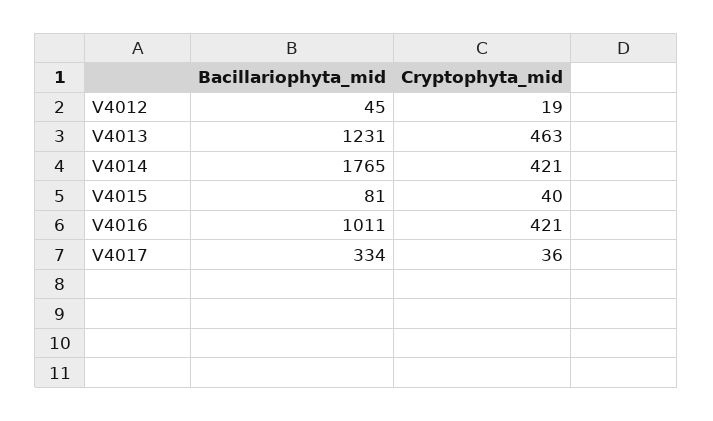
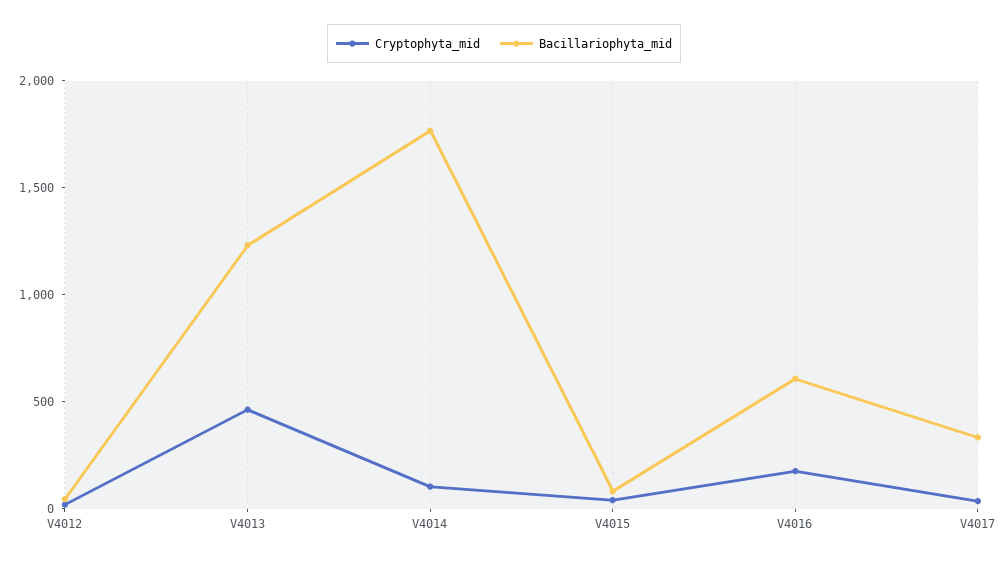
  {
    "Bacillariophyta_mid": {
      "V4012": 45,
      "V4013": 1231,
      "V4014": 1765,
      "V4015": 81,
-     "V4016": 1011,
+     "V4016": 600,
      "V4017": 334
    },
    "Cryptophyta_mid": {
      "V4012": 19,
      "V4013": 463,
-     "V4014": 421,
+     "V4014": 100,
      "V4015": 40,
-     "V4016": 421,
+     "V4016": 200,
      "V4017": 36
    }
  }

